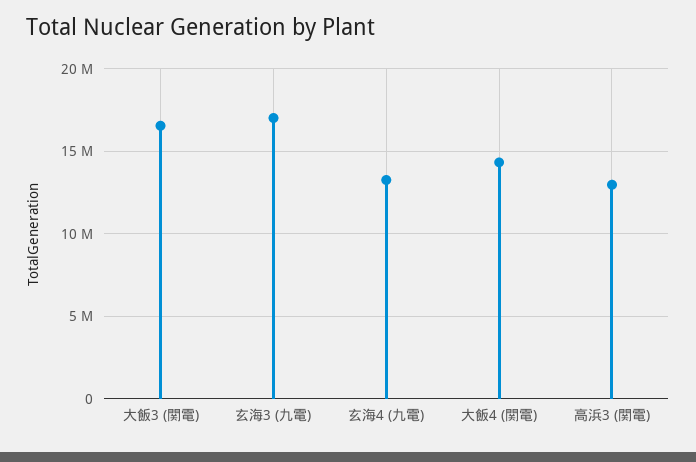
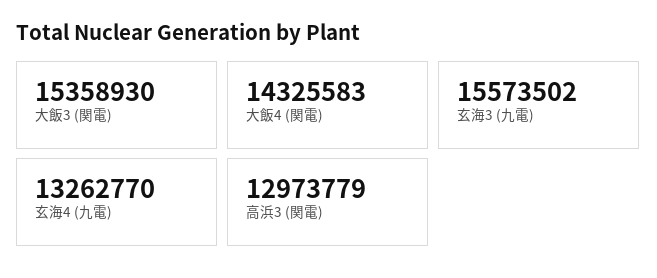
  {
-   "大飯3 (関電)": 16500000,
+   "大飯3 (関電)": 15358930,
-   "玄海3 (九電)": 17000000,
+   "玄海3 (九電)": 15573502,
    "玄海4 (九電)": 13262770,
    "大飯4 (関電)": 14325583,
    "高浜3 (関電)": 12973779
  }

